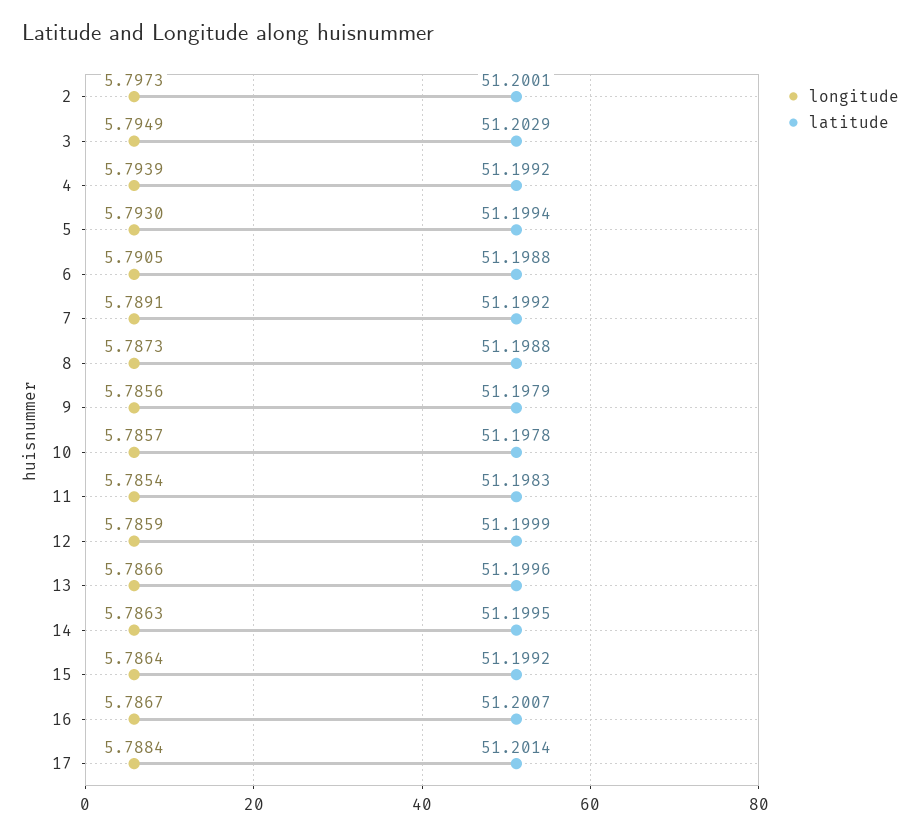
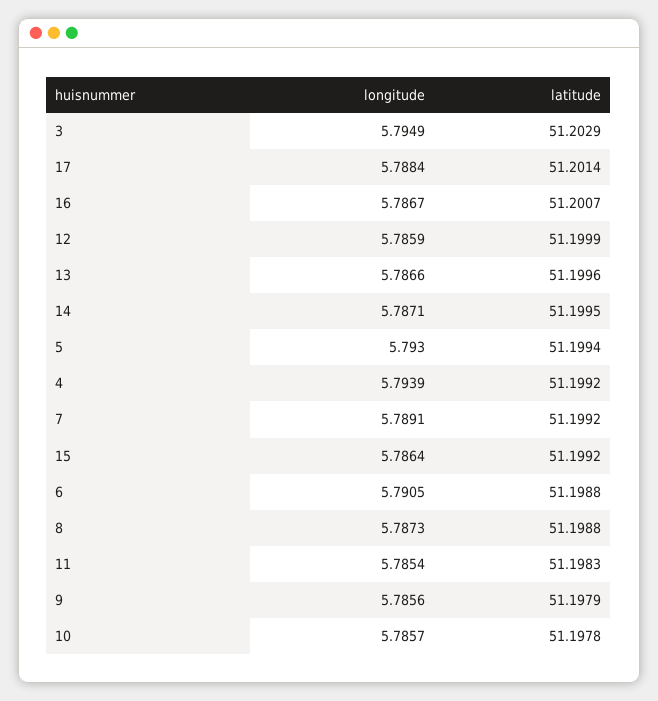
  {
    "longitude": {
-     "2": 5.7973,
      "3": 5.7949,
      "4": 5.7939,
      "5": 5.793,
      "6": 5.7905,
      "7": 5.7891,
      "8": 5.7873,
      "9": 5.7856,
      "10": 5.7857,
      "11": 5.7854,
      "12": 5.7859,
      "13": 5.7866,
-     "14": 5.7863,
+     "14": 5.7871,
      "15": 5.7864,
      "16": 5.7867,
      "17": 5.7884
    },
    "latitude": {
-     "2": 51.2001,
      "3": 51.2029,
      "4": 51.1992,
      "5": 51.1994,
      "6": 51.1988,
      "7": 51.1992,
      "8": 51.1988,
      "9": 51.1979,
      "10": 51.1978,
      "11": 51.1983,
      "12": 51.1999,
      "13": 51.1996,
      "14": 51.1995,
      "15": 51.1992,
      "16": 51.2007,
      "17": 51.2014
    }
  }

